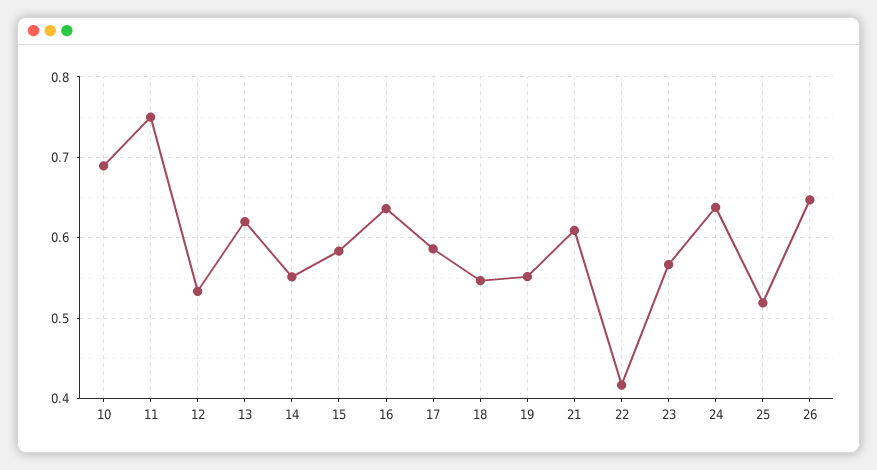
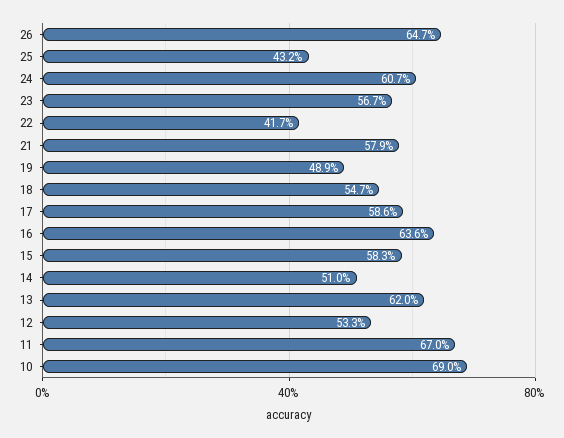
  {
    "10": 0.69,
-   "11": 0.75,
+   "11": 0.67,
    "12": 0.533,
    "13": 0.62,
-   "14": 0.55,
+   "14": 0.51,
    "15": 0.583,
    "16": 0.636,
    "17": 0.586,
    "18": 0.547,
-   "19": 0.55,
+   "19": 0.489,
-   "21": 0.61,
+   "21": 0.579,
    "22": 0.417,
    "23": 0.567,
-   "24": 0.64,
+   "24": 0.607,
-   "25": 0.52,
+   "25": 0.432,
    "26": 0.647
  }

